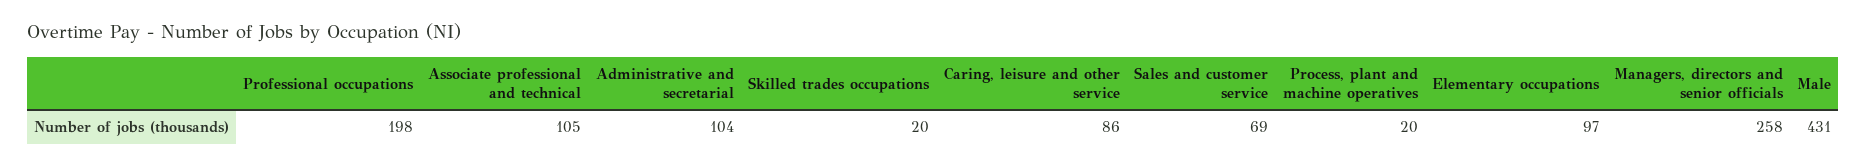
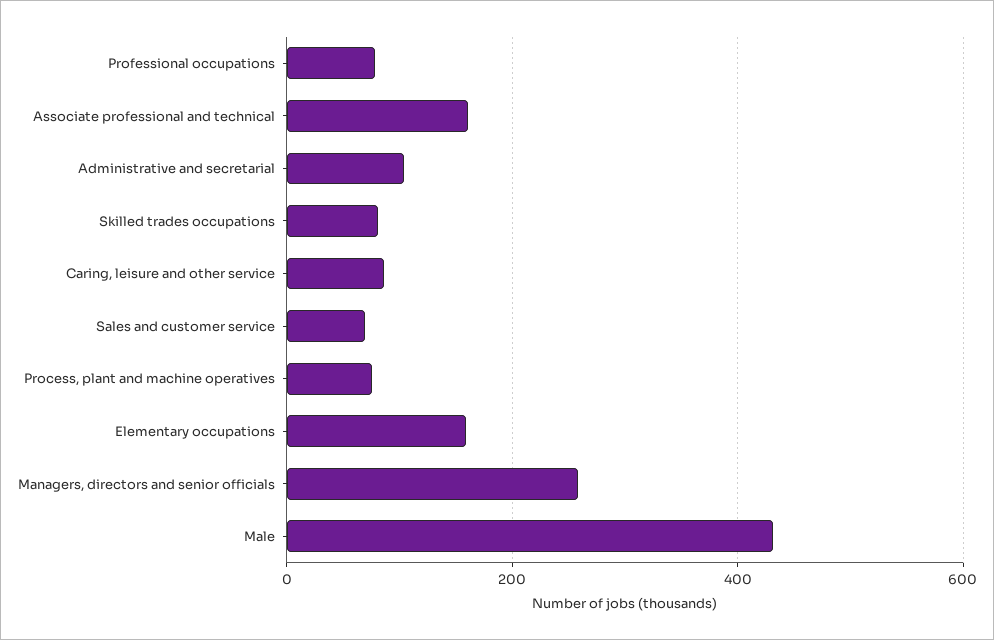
  {
-   "Professional occupations": 198,
+   "Professional occupations": 80,
-   "Associate professional and technical": 105,
+   "Associate professional and technical": 160,
    "Administrative and secretarial": 104,
-   "Skilled trades occupations": 20,
+   "Skilled trades occupations": 80,
    "Caring, leisure and other service": 86,
    "Sales and customer service": 69,
-   "Process, plant and machine operatives": 20,
+   "Process, plant and machine operatives": 80,
-   "Elementary occupations": 97,
+   "Elementary occupations": 160,
    "Managers, directors and senior officials": 258,
    "Male": 431
  }

